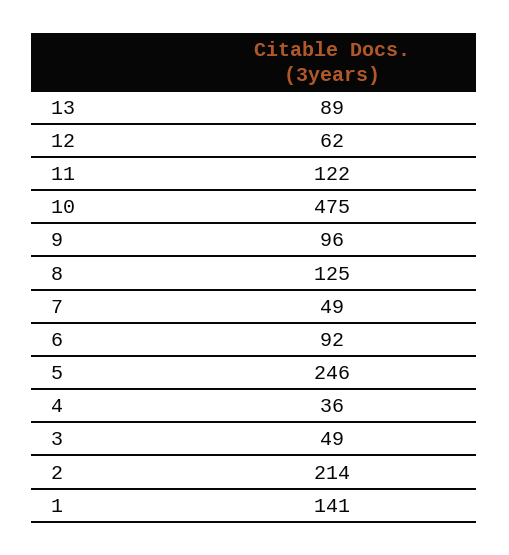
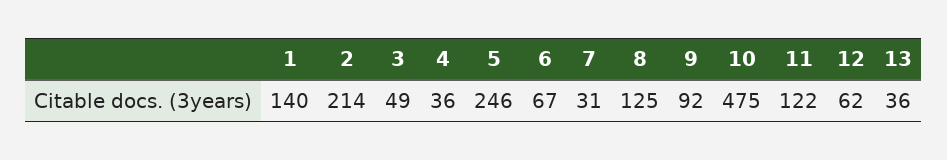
  {
-   "13": 89,
+   "13": 36,
    "12": 62,
    "11": 122,
    "10": 475,
-   "9": 96,
+   "9": 92,
    "8": 125,
-   "7": 49,
+   "7": 31,
-   "6": 92,
+   "6": 67,
    "5": 246,
    "4": 36,
    "3": 49,
    "2": 214,
-   "1": 141
+   "1": 140
  }

